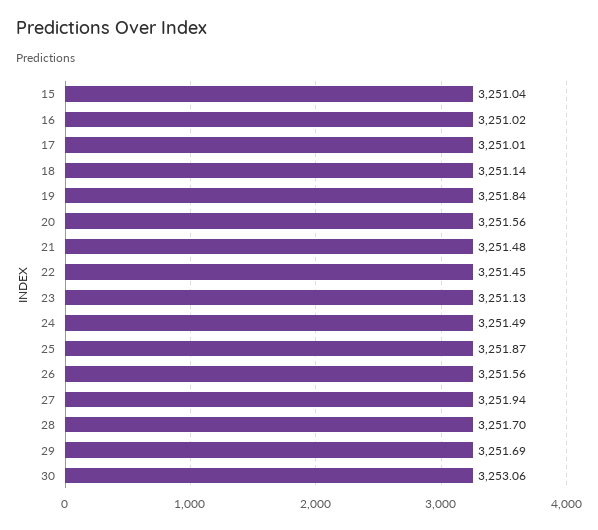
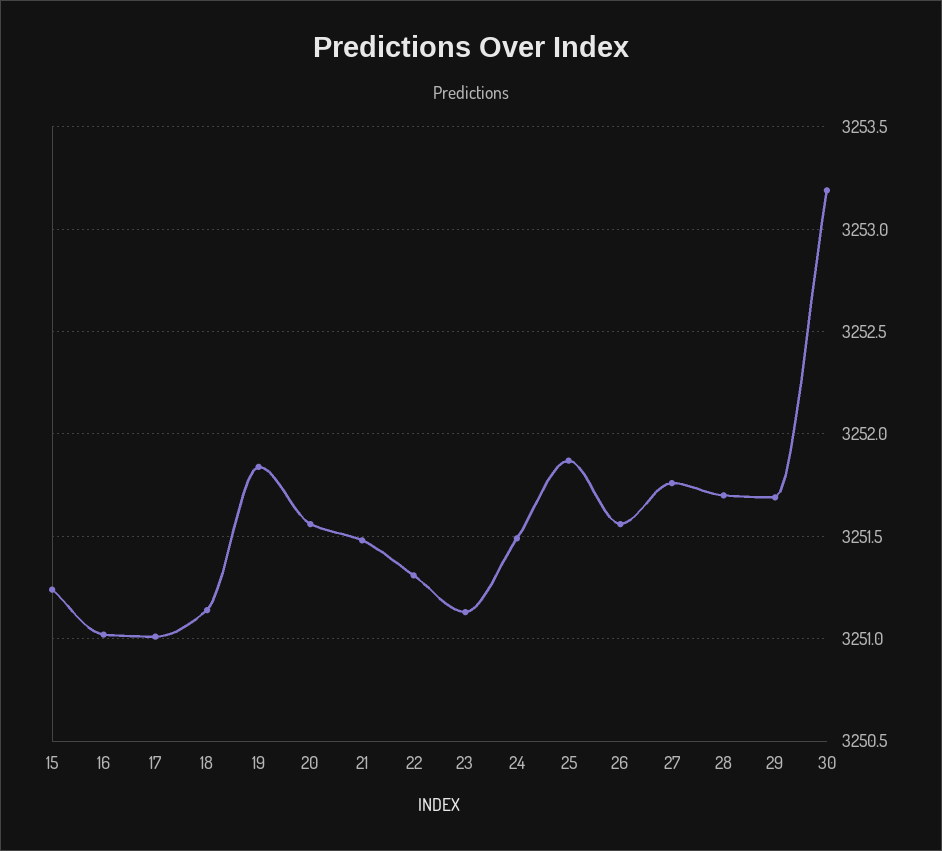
  {
-   "15": 3251.04,
+   "15": 3251.25,
    "16": 3251.02,
    "17": 3251.01,
    "18": 3251.14,
    "19": 3251.84,
    "20": 3251.56,
    "21": 3251.48,
-   "22": 3251.45,
+   "22": 3251.3,
    "23": 3251.13,
    "24": 3251.49,
    "25": 3251.87,
    "26": 3251.56,
-   "27": 3251.94,
+   "27": 3251.75,
    "28": 3251.7,
    "29": 3251.69,
-   "30": 3253.06
+   "30": 3253.2
  }

